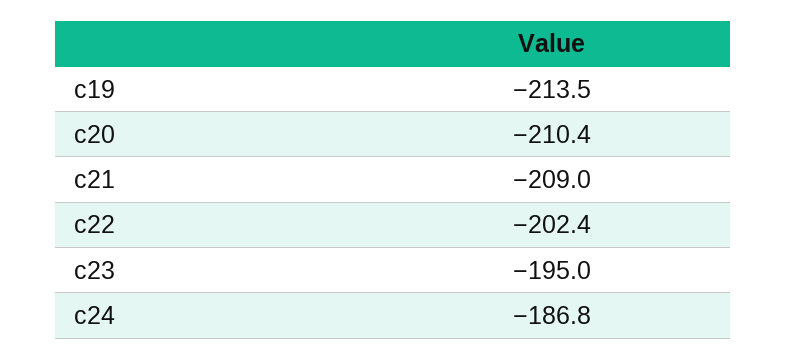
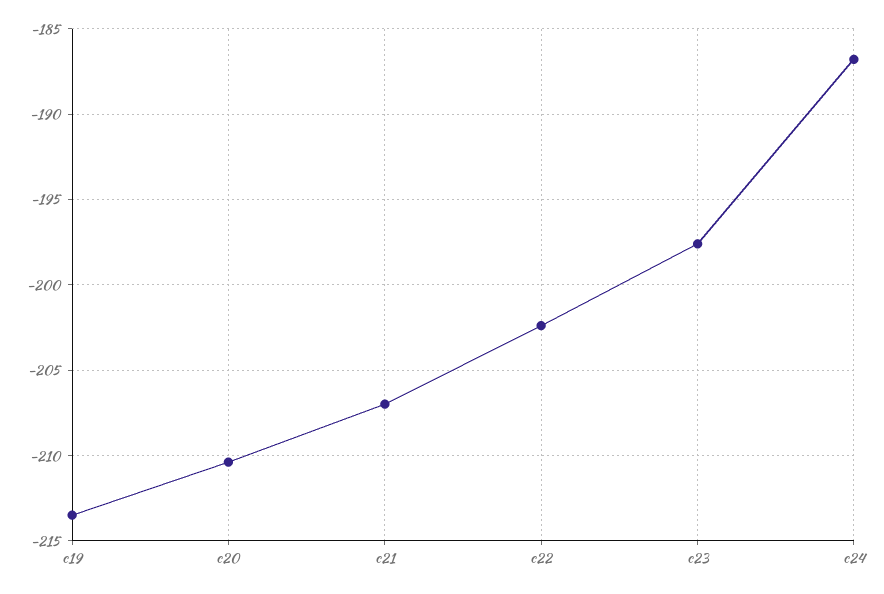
  {
    "c19": -213.5,
    "c20": -210.4,
-   "c21": -209,
+   "c21": -207,
    "c22": -202.4,
-   "c23": -195,
+   "c23": -197.5,
    "c24": -186.8
  }

